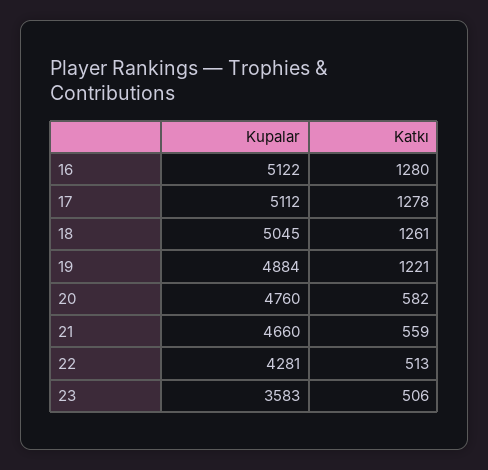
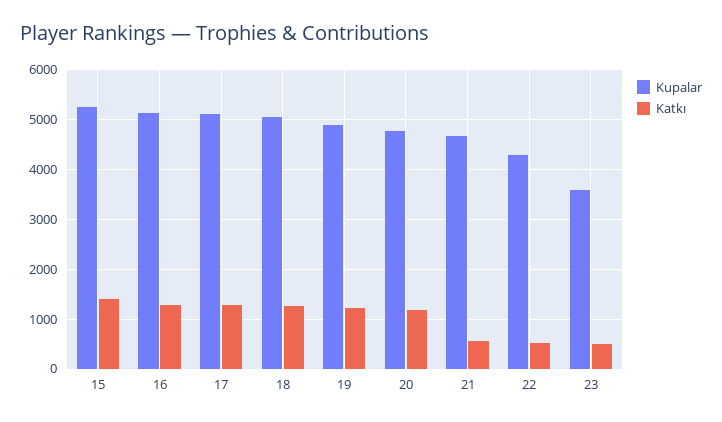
  {
    "Kupalar": {
      "16": 5122,
      "17": 5112,
      "18": 5045,
      "19": 4884,
      "20": 4760,
      "21": 4660,
      "22": 4281,
-     "23": 3583
+     "23": 3583,
+     "15": 5200
    },
    "Katkı": {
      "16": 1280,
      "17": 1278,
      "18": 1261,
      "19": 1221,
-     "20": 582,
+     "20": 1200,
      "21": 559,
      "22": 513,
-     "23": 506
+     "23": 506,
+     "15": 1400
    }
  }

